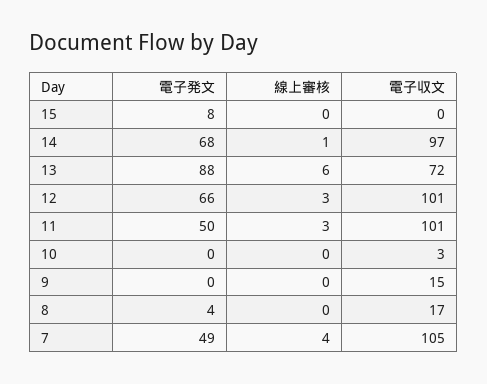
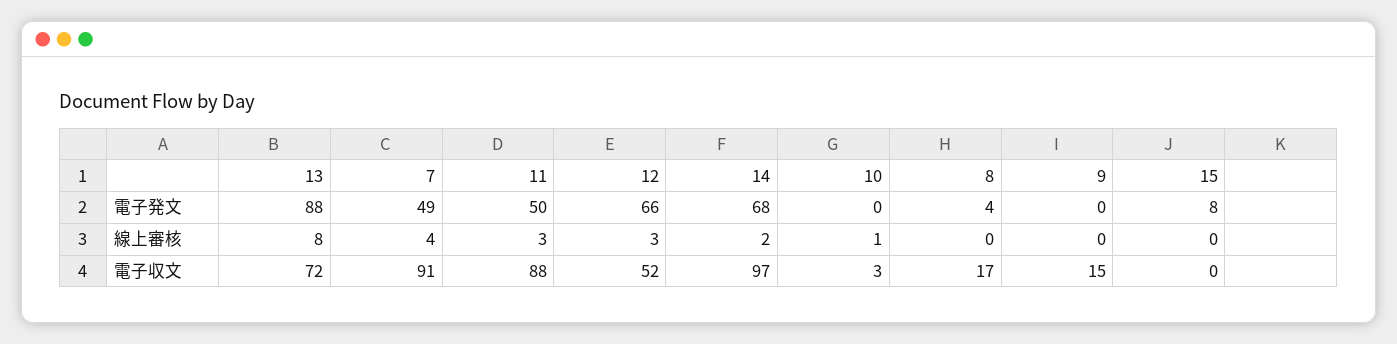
  {
    "電子発文": {
      "15": 8,
      "14": 68,
      "13": 88,
      "12": 66,
      "11": 50,
      "10": 0,
      "9": 0,
      "8": 4,
      "7": 49
    },
    "線上審核": {
      "15": 0,
-     "14": 1,
+     "14": 2,
-     "13": 6,
+     "13": 8,
      "12": 3,
      "11": 3,
-     "10": 0,
+     "10": 1,
      "9": 0,
      "8": 0,
      "7": 4
    },
    "電子収文": {
      "15": 0,
      "14": 97,
      "13": 72,
-     "12": 101,
+     "12": 52,
-     "11": 101,
+     "11": 88,
      "10": 3,
      "9": 15,
      "8": 17,
-     "7": 105
+     "7": 91
    }
  }

